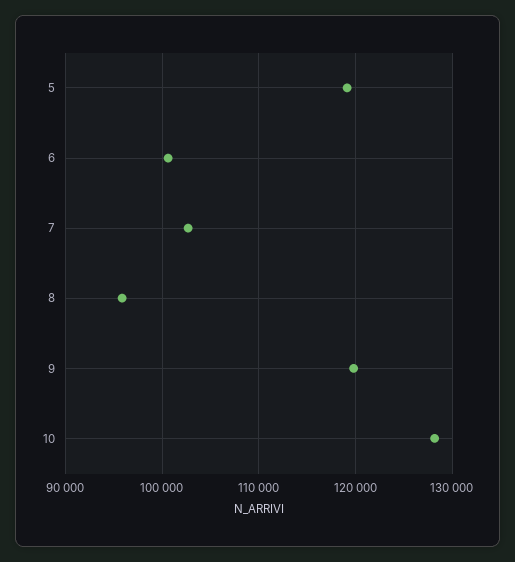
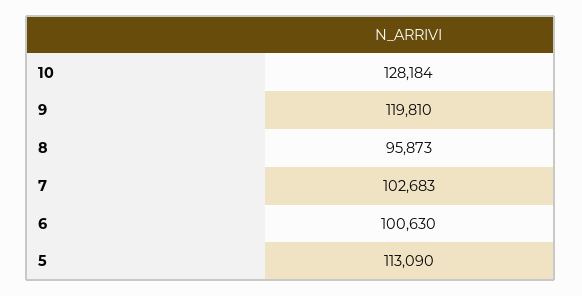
  {
-   "5": 119000,
+   "5": 113090,
    "6": 100630,
    "7": 102683,
    "8": 95873,
    "9": 119810,
    "10": 128184
  }

